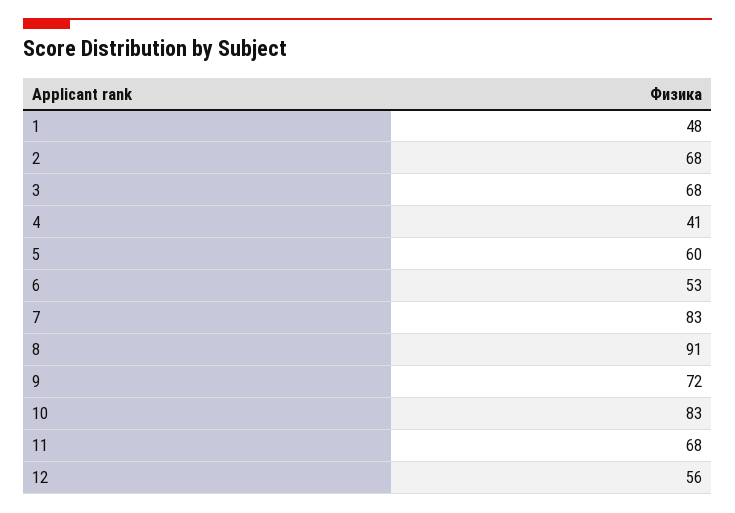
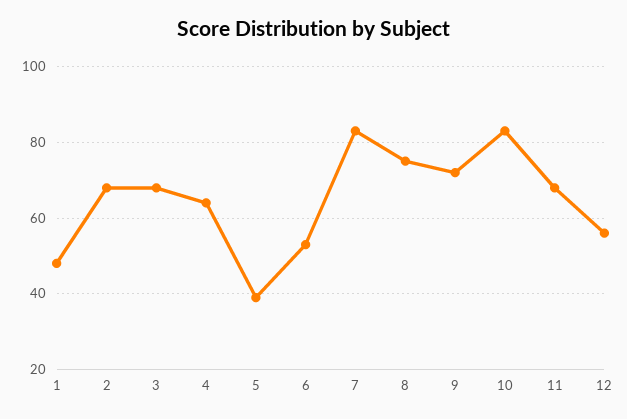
  {
    "1": 48,
    "2": 68,
    "3": 68,
-   "4": 41,
+   "4": 65,
-   "5": 60,
+   "5": 40,
    "6": 53,
    "7": 83,
-   "8": 91,
+   "8": 75,
    "9": 72,
    "10": 83,
    "11": 68,
    "12": 56
  }

